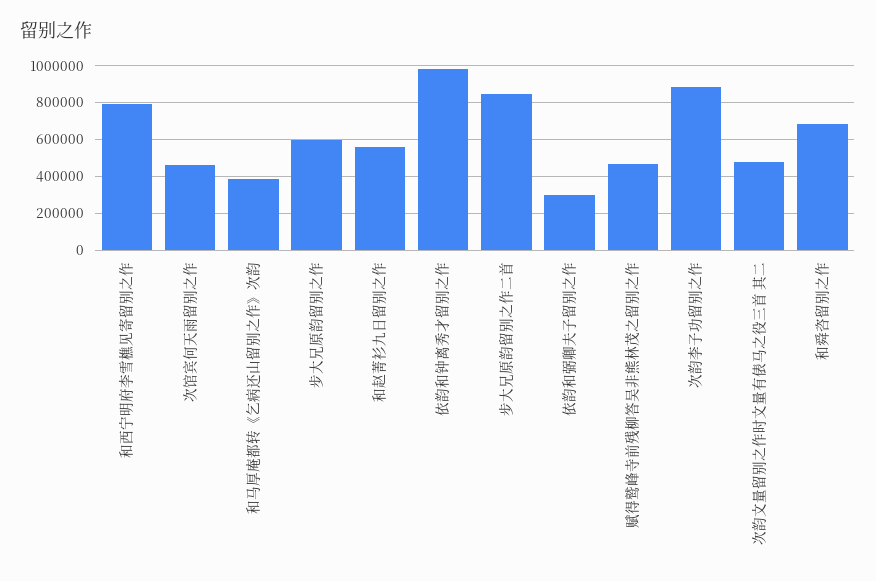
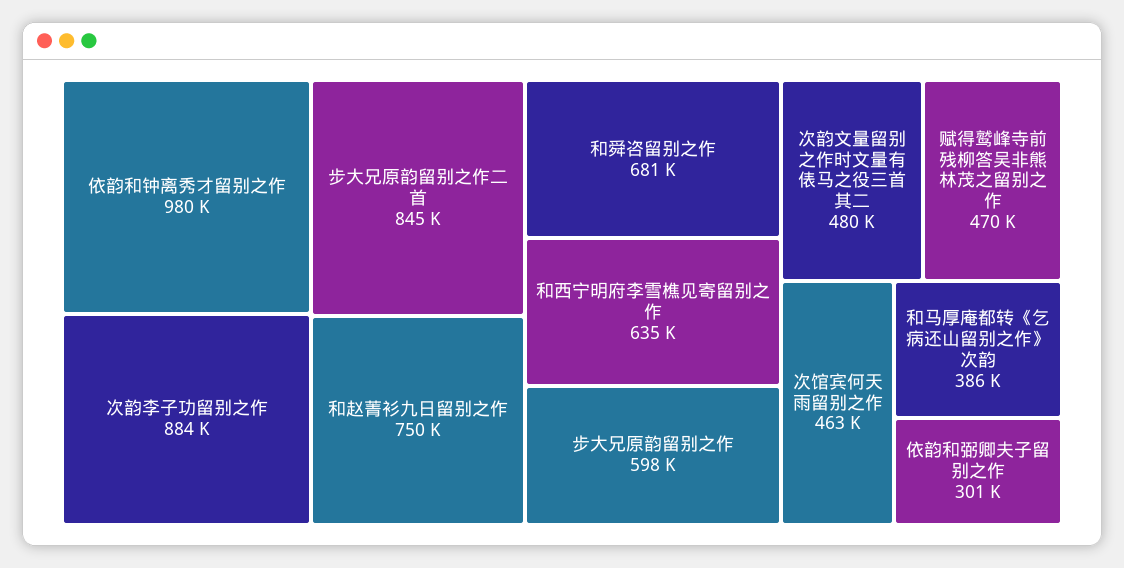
  {
-   "和西宁明府李雪樵见寄留别之作": 800000,
+   "和西宁明府李雪樵见寄留别之作": 635000,
    "次馆宾何天雨留别之作": 463000,
    "和马厚庵都转《乞病还山留别之作》次韵": 386000,
    "步大兄原韵留别之作": 598000,
-   "和赵菁衫九日留别之作": 550000,
+   "和赵菁衫九日留别之作": 750000,
    "依韵和钟离秀才留别之作": 980000,
    "步大兄原韵留别之作二首": 845000,
    "依韵和弼卿夫子留别之作": 301000,
    "赋得鹫峰寺前残柳答吴非熊林茂之留别之作": 470000,
    "次韵李子功留别之作": 884000,
    "次韵文量留别之作时文量有俵马之役三首 其二": 480000,
    "和舜咨留别之作": 681000
  }

